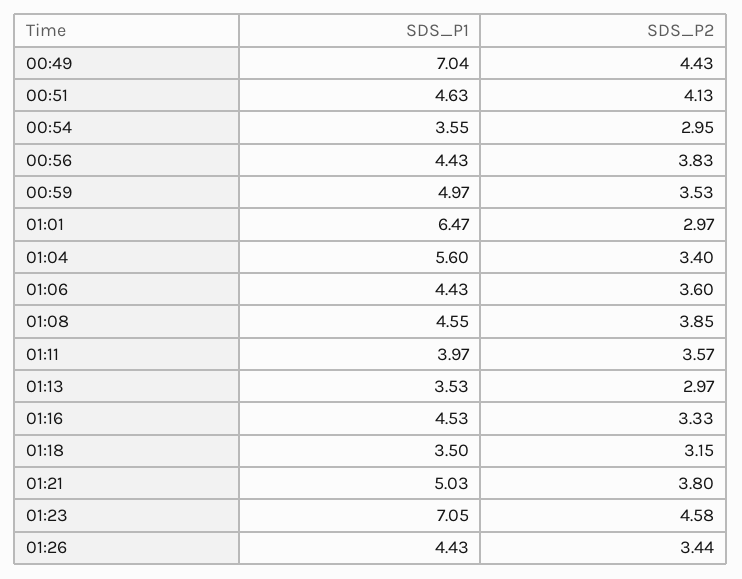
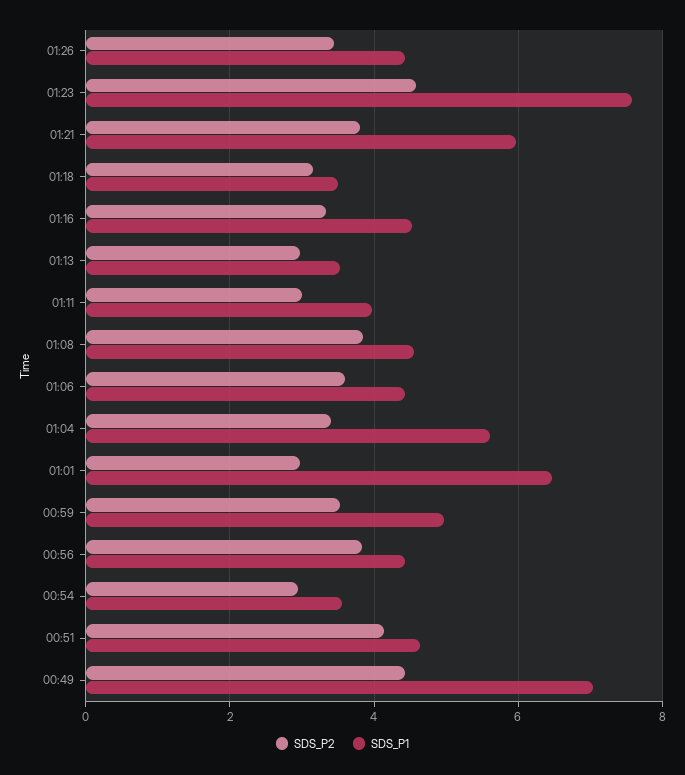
  {
    "SDS_P1": {
      "00:49": 7.04,
      "00:51": 4.63,
      "00:54": 3.55,
      "00:56": 4.43,
      "00:59": 4.97,
      "01:01": 6.47,
      "01:04": 5.6,
      "01:06": 4.43,
      "01:08": 4.55,
      "01:11": 3.97,
      "01:13": 3.53,
      "01:16": 4.53,
      "01:18": 3.5,
-     "01:21": 5.03,
+     "01:21": 6,
-     "01:23": 7.05,
+     "01:23": 7.6,
      "01:26": 4.43
    },
    "SDS_P2": {
      "00:49": 4.43,
      "00:51": 4.13,
      "00:54": 2.95,
      "00:56": 3.83,
      "00:59": 3.53,
      "01:01": 2.97,
      "01:04": 3.4,
      "01:06": 3.6,
      "01:08": 3.85,
-     "01:11": 3.57,
+     "01:11": 3,
      "01:13": 2.97,
      "01:16": 3.33,
      "01:18": 3.15,
      "01:21": 3.8,
      "01:23": 4.58,
      "01:26": 3.44
    }
  }

